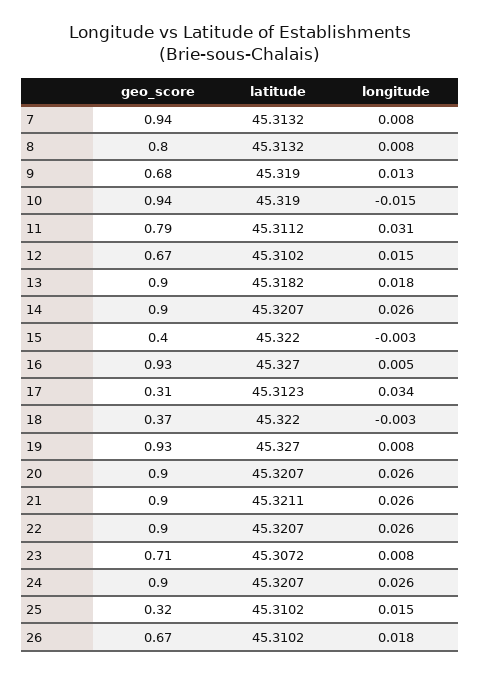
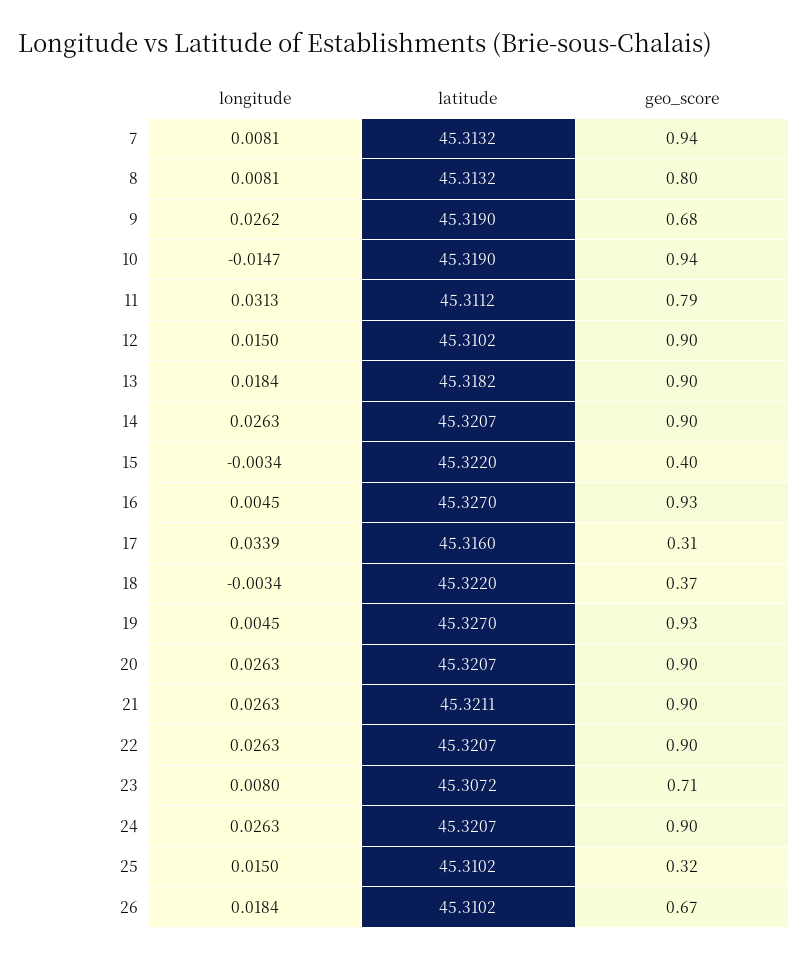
  {
    "geo_score": {
      "7": 0.94,
      "8": 0.8,
      "9": 0.68,
      "10": 0.94,
      "11": 0.79,
-     "12": 0.67,
+     "12": 0.9,
      "13": 0.9,
      "14": 0.9,
      "15": 0.4,
      "16": 0.93,
      "17": 0.31,
      "18": 0.37,
      "19": 0.93,
      "20": 0.9,
      "21": 0.9,
      "22": 0.9,
      "23": 0.71,
      "24": 0.9,
      "25": 0.32,
      "26": 0.67
    },
    "latitude": {
      "7": 45.3132,
      "8": 45.3132,
      "9": 45.319,
      "10": 45.319,
      "11": 45.3112,
      "12": 45.3102,
      "13": 45.3182,
      "14": 45.3207,
      "15": 45.322,
      "16": 45.327,
-     "17": 45.3123,
+     "17": 45.316,
      "18": 45.322,
      "19": 45.327,
      "20": 45.3207,
      "21": 45.3211,
      "22": 45.3207,
      "23": 45.3072,
      "24": 45.3207,
      "25": 45.3102,
      "26": 45.3102
    },
    "longitude": {
      "7": 0.0081,
      "8": 0.0081,
-     "9": 0.013,
+     "9": 0.0262,
      "10": -0.0147,
      "11": 0.0313,
      "12": 0.015,
      "13": 0.0184,
      "14": 0.0263,
      "15": -0.0034,
      "16": 0.0045,
      "17": 0.0339,
      "18": -0.0034,
-     "19": 0.008,
+     "19": 0.0045,
      "20": 0.0263,
      "21": 0.0263,
      "22": 0.0263,
      "23": 0.008,
      "24": 0.0263,
      "25": 0.015,
      "26": 0.0184
    }
  }

